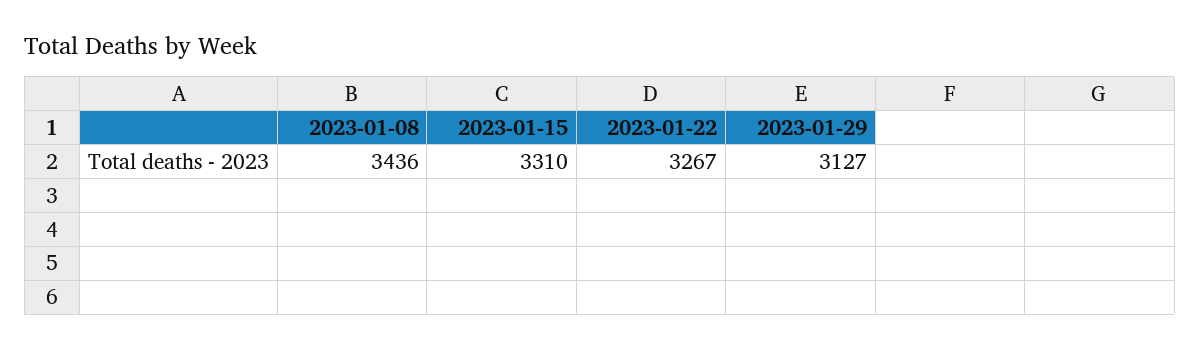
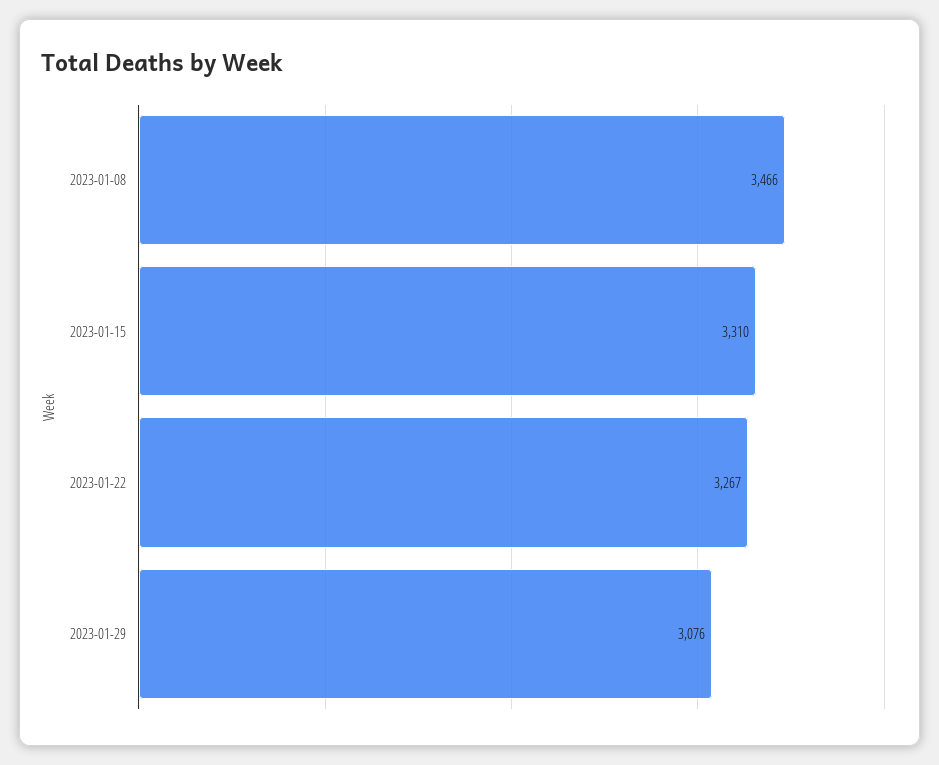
  {
-   "2023-01-08": 3436,
+   "2023-01-08": 3466,
    "2023-01-15": 3310,
    "2023-01-22": 3267,
-   "2023-01-29": 3127
+   "2023-01-29": 3076
  }

